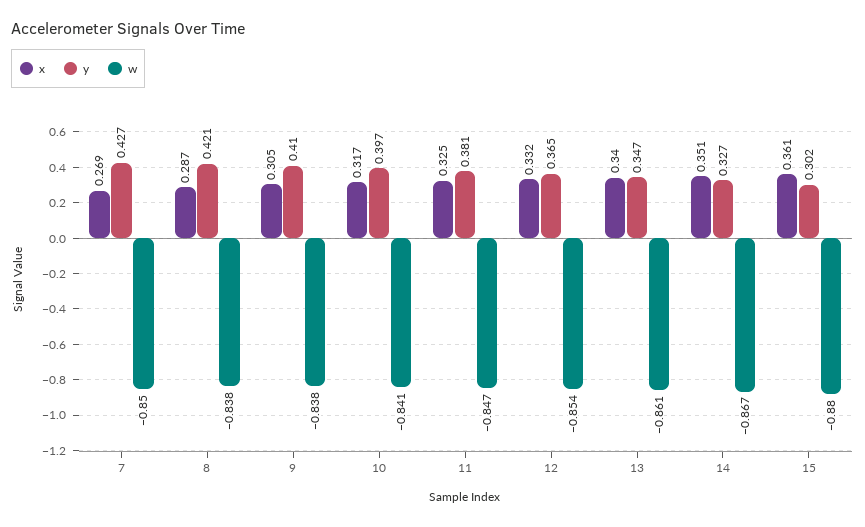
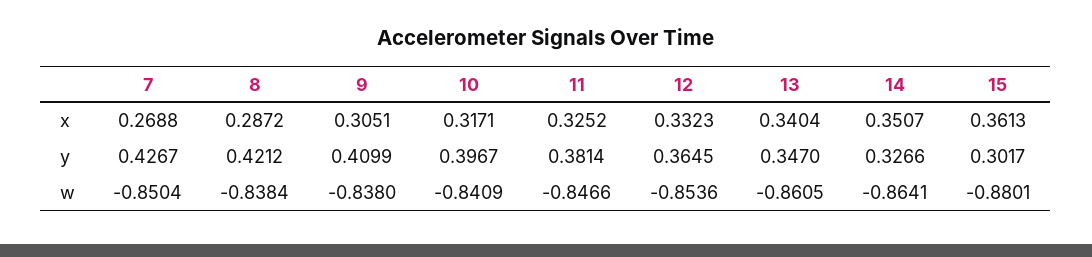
  {
    "x": {
      "7": 0.2688,
      "8": 0.2872,
      "9": 0.3051,
      "10": 0.3171,
      "11": 0.3252,
      "12": 0.3323,
      "13": 0.3404,
      "14": 0.3507,
      "15": 0.3613
    },
    "y": {
      "7": 0.4267,
      "8": 0.4212,
      "9": 0.4099,
      "10": 0.3967,
      "11": 0.3814,
      "12": 0.3645,
      "13": 0.347,
      "14": 0.3266,
      "15": 0.3017
    },
    "w": {
      "7": -0.8504,
      "8": -0.8384,
      "9": -0.838,
      "10": -0.8409,
      "11": -0.8466,
      "12": -0.8536,
      "13": -0.8605,
-     "14": -0.867,
+     "14": -0.8641,
      "15": -0.8801
    }
  }

